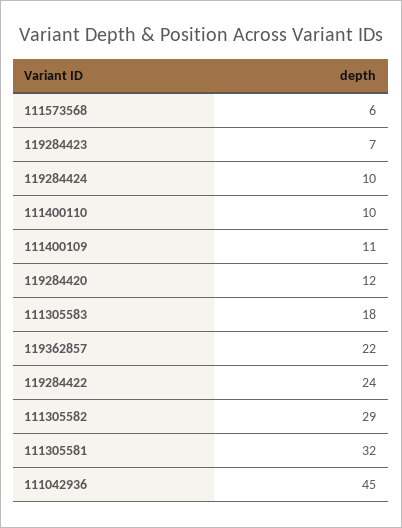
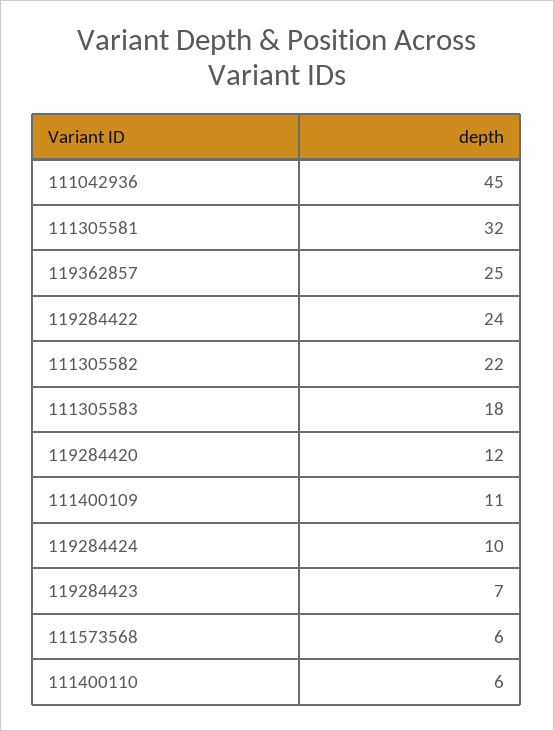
  {
    "111573568": 6,
    "119284423": 7,
    "119284424": 10,
-   "111400110": 10,
+   "111400110": 6,
    "111400109": 11,
    "119284420": 12,
    "111305583": 18,
-   "119362857": 22,
+   "119362857": 25,
    "119284422": 24,
-   "111305582": 29,
+   "111305582": 22,
    "111305581": 32,
    "111042936": 45
  }

